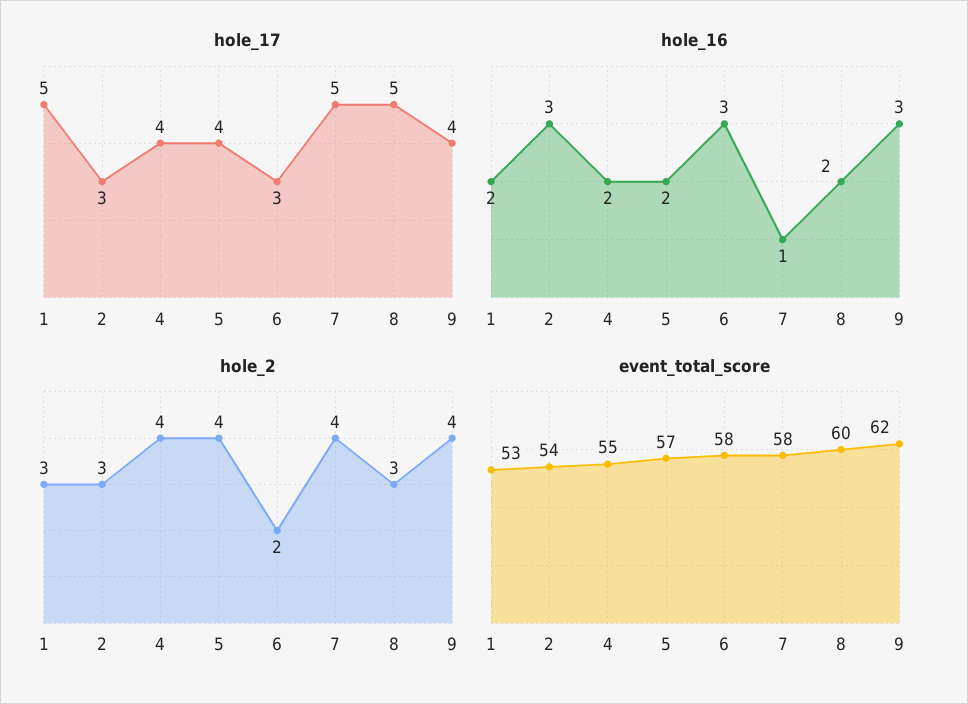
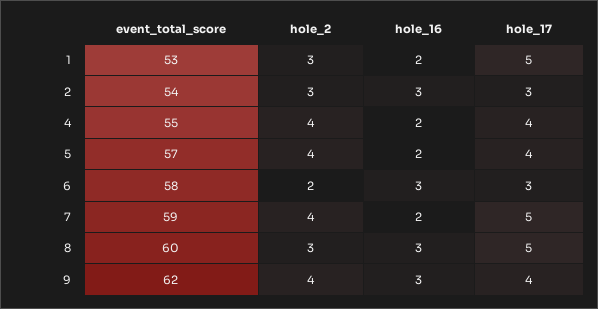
  {
    "hole_17": {
      "1": 5,
      "2": 3,
      "4": 4,
      "5": 4,
      "6": 3,
      "7": 5,
      "8": 5,
      "9": 4
    },
    "hole_16": {
      "1": 2,
      "2": 3,
      "4": 2,
      "5": 2,
      "6": 3,
-     "7": 1,
+     "7": 2,
-     "8": 2,
+     "8": 3,
      "9": 3
    },
    "hole_2": {
      "1": 3,
      "2": 3,
      "4": 4,
      "5": 4,
      "6": 2,
      "7": 4,
      "8": 3,
      "9": 4
    },
    "event_total_score": {
      "1": 53,
      "2": 54,
      "4": 55,
      "5": 57,
      "6": 58,
-     "7": 58,
+     "7": 59,
      "8": 60,
      "9": 62
    }
  }

